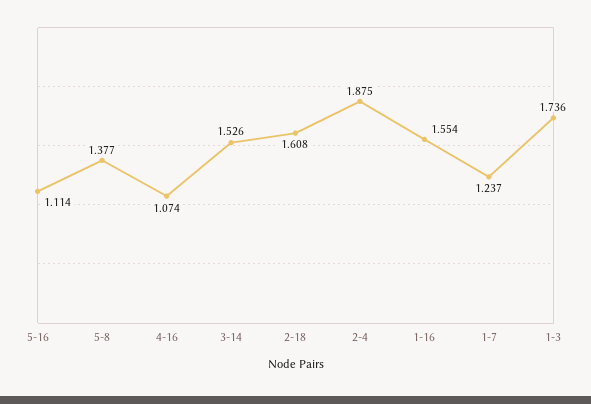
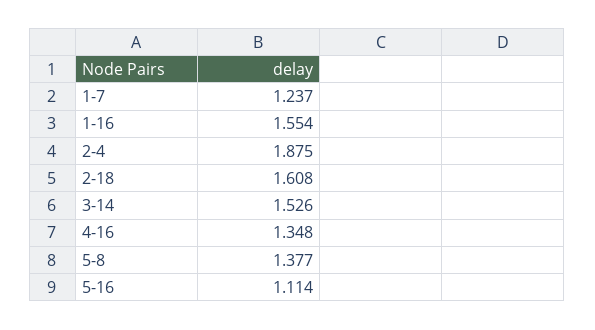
  {
    "5-16": 1.114,
    "5-8": 1.377,
-   "4-16": 1.074,
+   "4-16": 1.348,
    "3-14": 1.526,
    "2-18": 1.608,
    "2-4": 1.875,
    "1-16": 1.554,
-   "1-7": 1.237,
+   "1-7": 1.237
-   "1-3": 1.736
  }

